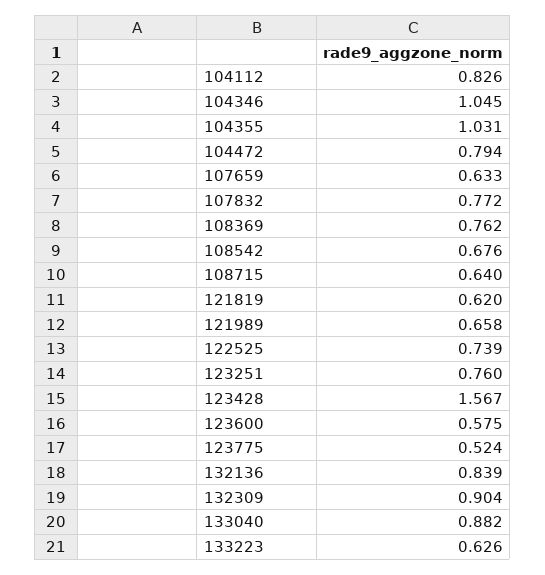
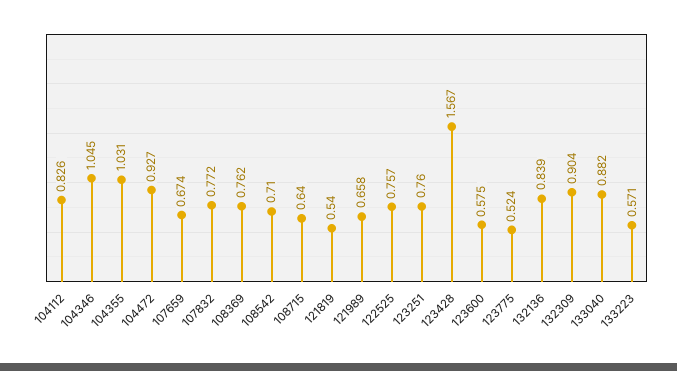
  {
    "104112": 0.826,
    "104346": 1.045,
    "104355": 1.031,
-   "104472": 0.794,
+   "104472": 0.927,
-   "107659": 0.633,
+   "107659": 0.674,
    "107832": 0.772,
    "108369": 0.762,
-   "108542": 0.676,
+   "108542": 0.71,
    "108715": 0.64,
-   "121819": 0.62,
+   "121819": 0.54,
    "121989": 0.658,
-   "122525": 0.739,
+   "122525": 0.757,
    "123251": 0.76,
    "123428": 1.567,
    "123600": 0.575,
    "123775": 0.524,
    "132136": 0.839,
    "132309": 0.904,
    "133040": 0.882,
-   "133223": 0.626
+   "133223": 0.571
  }

